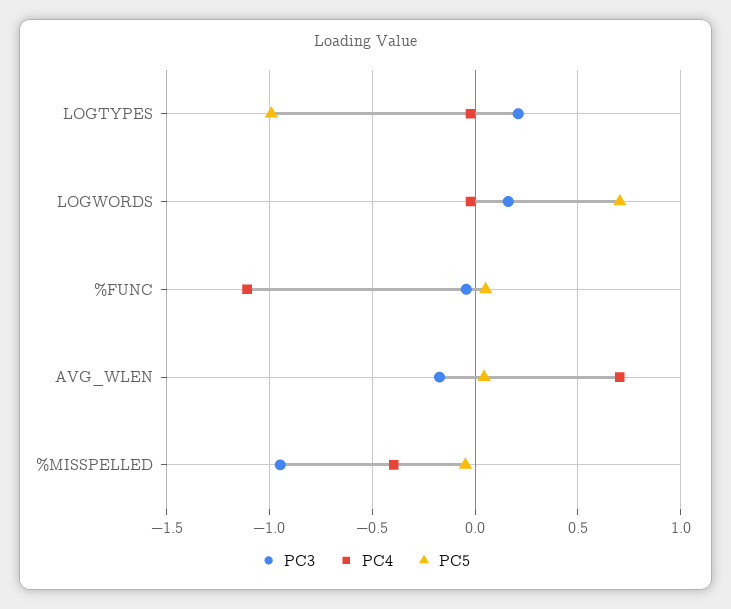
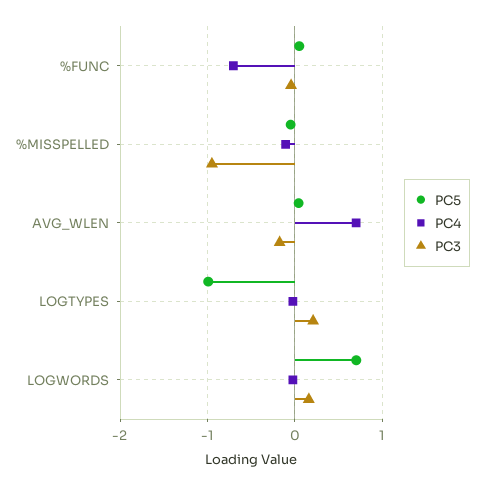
  {
    "PC3": {
      "LOGTYPES": 0.2,
      "LOGWORDS": 0.15,
      "%FUNC": -0.05,
      "AVG_WLEN": -0.15,
      "%MISSPELLED": -0.95
    },
    "PC4": {
      "LOGTYPES": 0,
      "LOGWORDS": 0,
-     "%FUNC": -1.1,
+     "%FUNC": -0.7,
      "AVG_WLEN": 0.7,
-     "%MISSPELLED": -0.4
+     "%MISSPELLED": -0.1
    },
    "PC5": {
      "LOGTYPES": -1,
      "LOGWORDS": 0.7,
      "%FUNC": 0.05,
      "AVG_WLEN": 0.05,
      "%MISSPELLED": -0.05
    }
  }

